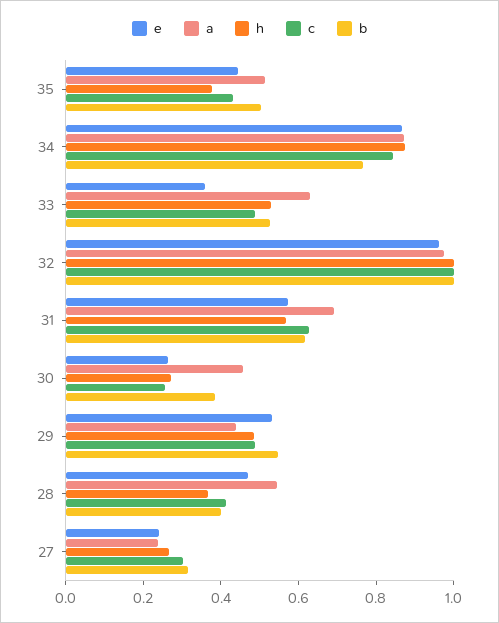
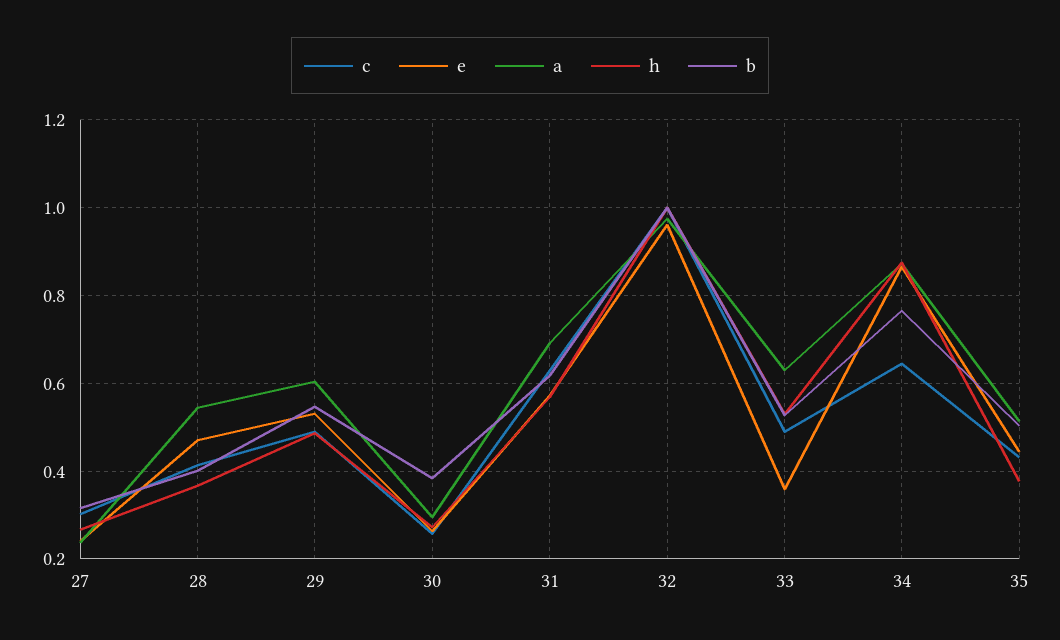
  {
    "e": {
      "35": 0.44,
      "34": 0.86,
      "33": 0.36,
      "32": 0.96,
      "31": 0.58,
      "30": 0.26,
      "29": 0.54,
      "28": 0.48,
      "27": 0.24
    },
    "a": {
      "35": 0.52,
      "34": 0.88,
      "33": 0.64,
      "32": 0.98,
      "31": 0.7,
-     "30": 0.45,
+     "30": 0.3,
-     "29": 0.45,
+     "29": 0.6,
      "28": 0.54,
      "27": 0.24
    },
    "h": {
      "35": 0.38,
      "34": 0.88,
      "33": 0.54,
      "32": 1,
      "31": 0.56,
      "30": 0.28,
      "29": 0.48,
      "28": 0.36,
      "27": 0.26
    },
    "c": {
      "35": 0.44,
-     "34": 0.85,
+     "34": 0.64,
      "33": 0.48,
      "32": 1,
      "31": 0.62,
      "30": 0.26,
      "29": 0.48,
      "28": 0.42,
      "27": 0.3
    },
    "b": {
      "35": 0.5,
      "34": 0.76,
      "33": 0.52,
      "32": 1,
      "31": 0.62,
      "30": 0.38,
      "29": 0.54,
      "28": 0.4,
      "27": 0.32
    }
  }

